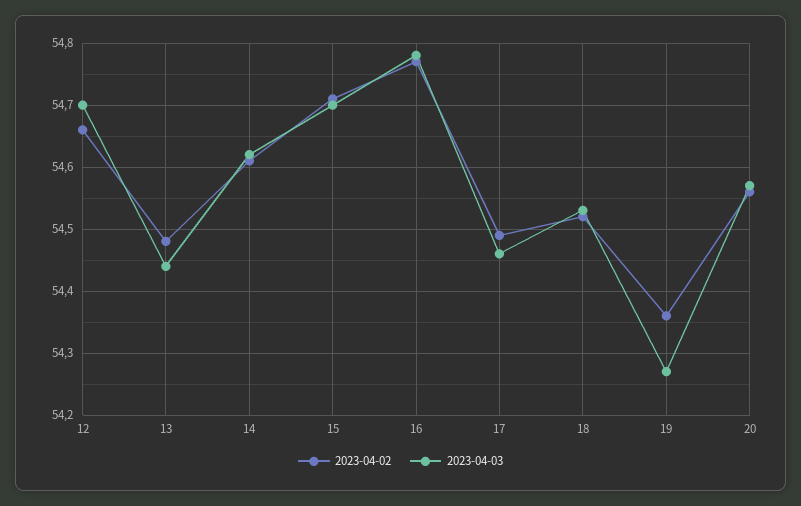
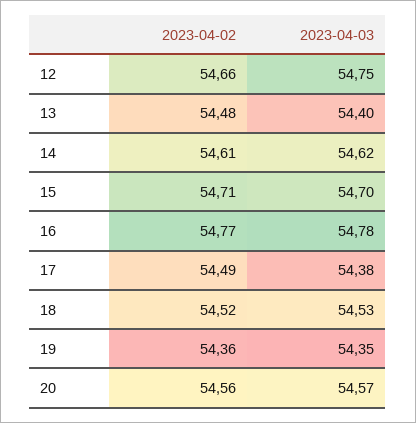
  {
    "2023-04-02": {
      "12": 54.66,
      "13": 54.48,
      "14": 54.61,
      "15": 54.71,
      "16": 54.77,
      "17": 54.49,
      "18": 54.52,
      "19": 54.36,
      "20": 54.56
    },
    "2023-04-03": {
-     "12": 54.7,
+     "12": 54.75,
-     "13": 54.44,
+     "13": 54.4,
      "14": 54.62,
      "15": 54.7,
      "16": 54.78,
-     "17": 54.46,
+     "17": 54.38,
      "18": 54.53,
-     "19": 54.27,
+     "19": 54.35,
      "20": 54.57
    }
  }

